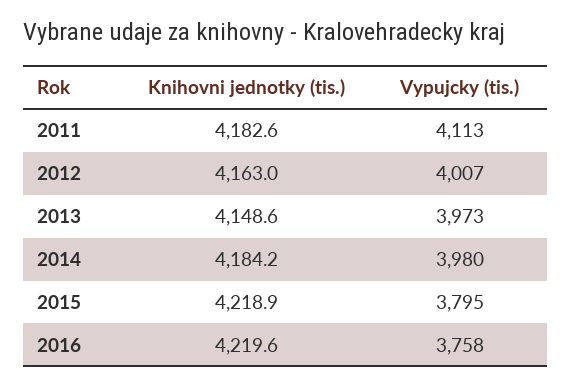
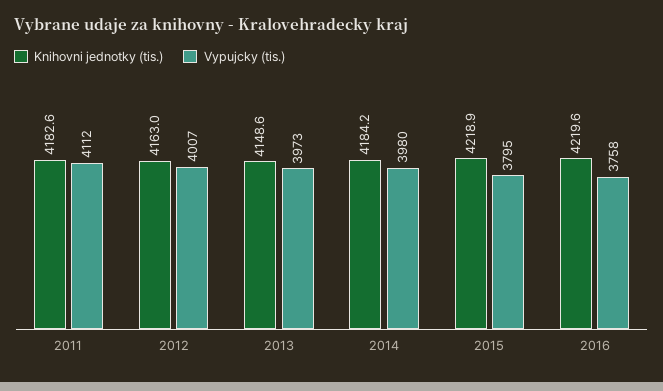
  {
    "Knihovni jednotky (tis.)": {
      "2011": 4182.6,
      "2012": 4163,
      "2013": 4148.6,
      "2014": 4184.2,
      "2015": 4218.9,
      "2016": 4219.6
    },
    "Vypujcky (tis.)": {
-     "2011": 4113,
+     "2011": 4112,
      "2012": 4007,
      "2013": 3973,
      "2014": 3980,
      "2015": 3795,
      "2016": 3758
    }
  }

